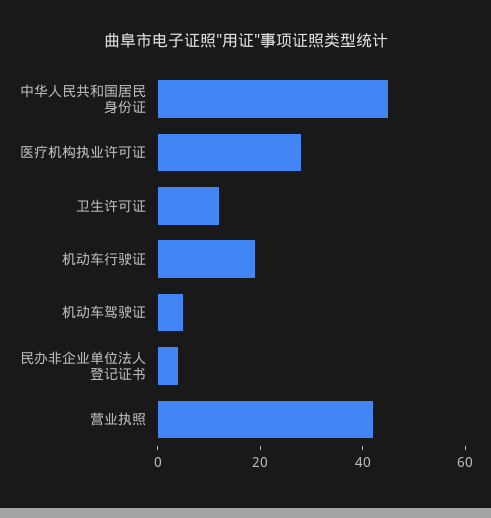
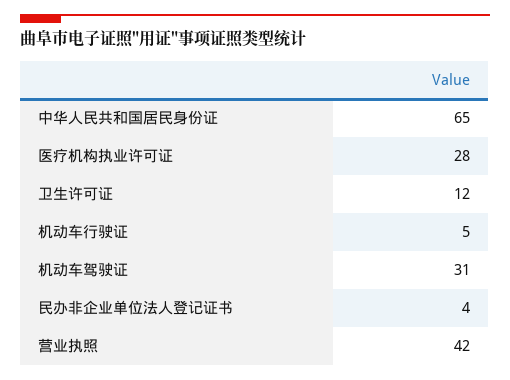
  {
-   "中华人民共和国居民身份证": 45,
+   "中华人民共和国居民身份证": 65,
    "医疗机构执业许可证": 28,
    "卫生许可证": 12,
-   "机动车行驶证": 20,
+   "机动车行驶证": 5,
-   "机动车驾驶证": 5,
+   "机动车驾驶证": 31,
    "民办非企业单位法人登记证书": 4,
    "营业执照": 42
  }

